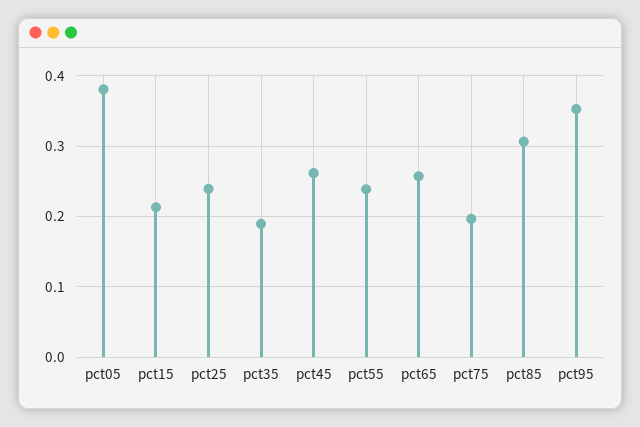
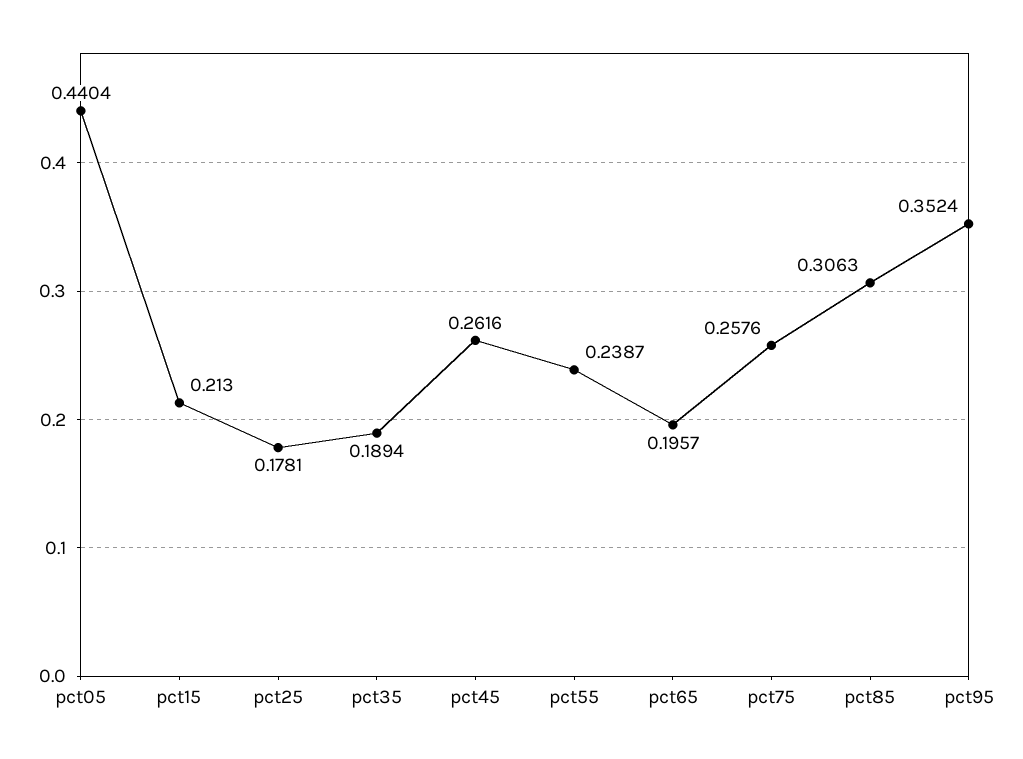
  {
-   "pct05": 0.38,
+   "pct05": 0.4404,
    "pct15": 0.213,
-   "pct25": 0.24,
+   "pct25": 0.1781,
    "pct35": 0.1894,
    "pct45": 0.2616,
    "pct55": 0.2387,
-   "pct65": 0.26,
+   "pct65": 0.1957,
-   "pct75": 0.2,
+   "pct75": 0.2576,
    "pct85": 0.3063,
    "pct95": 0.3524
  }

